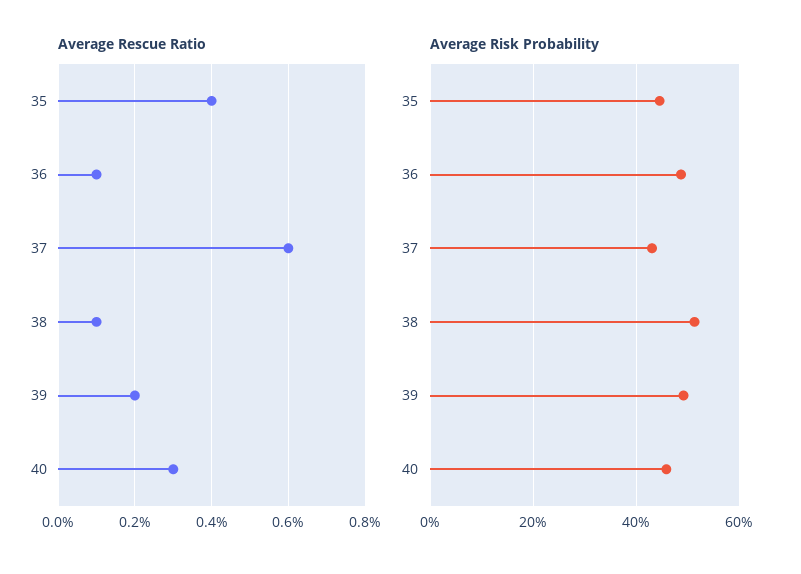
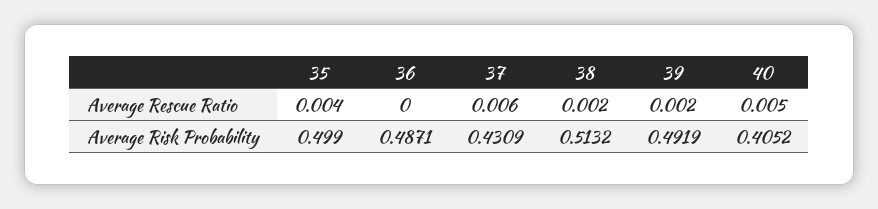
  {
    "Average Rescue Ratio": {
      "35": 0.004,
-     "36": 0.001,
+     "36": 0,
      "37": 0.006,
-     "38": 0.001,
+     "38": 0.002,
      "39": 0.002,
-     "40": 0.003
+     "40": 0.005
    },
    "Average Risk Probability": {
-     "35": 0.44,
+     "35": 0.499,
      "36": 0.4871,
      "37": 0.4309,
      "38": 0.5132,
      "39": 0.4919,
-     "40": 0.46
+     "40": 0.4052
    }
  }

